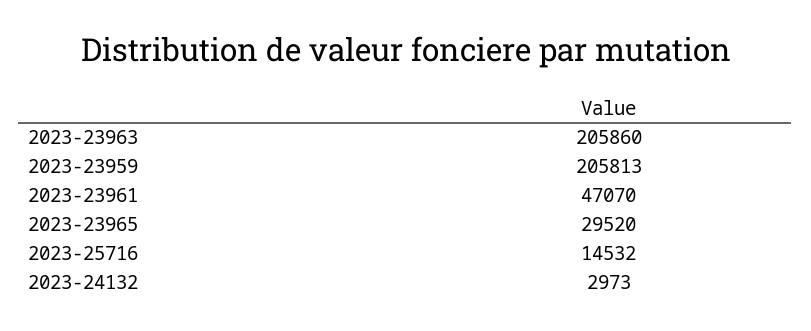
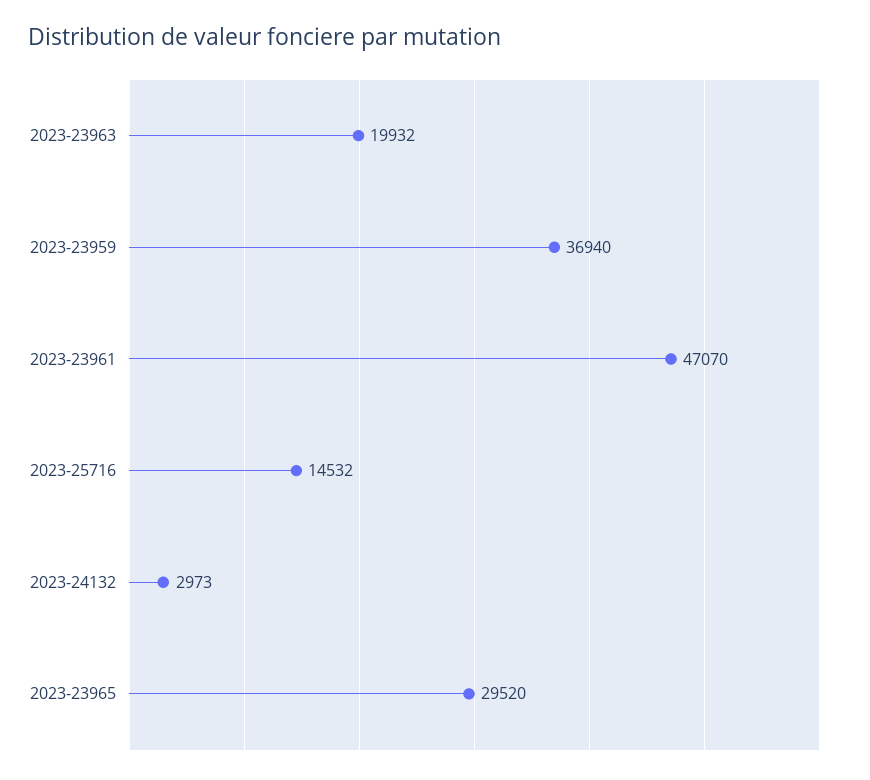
  {
-   "2023-23963": 205860,
+   "2023-23963": 19932,
-   "2023-23959": 205813,
+   "2023-23959": 36940,
    "2023-23961": 47070,
    "2023-23965": 29520,
    "2023-25716": 14532,
    "2023-24132": 2973
  }

